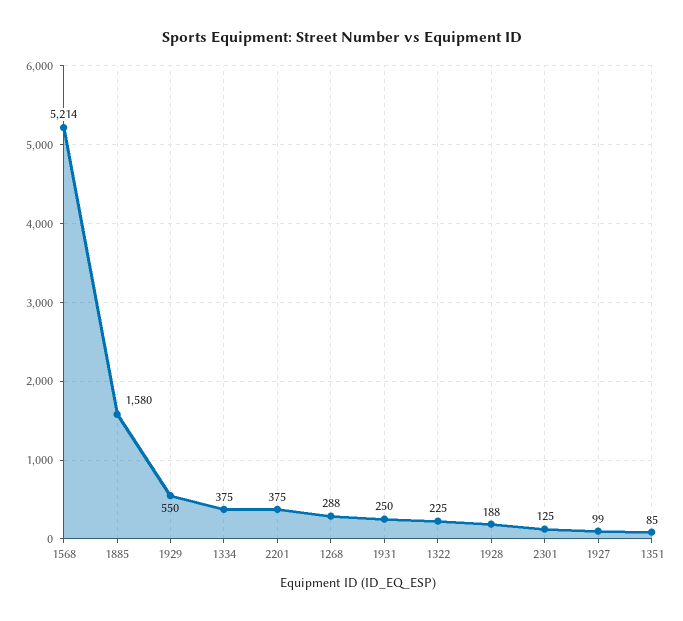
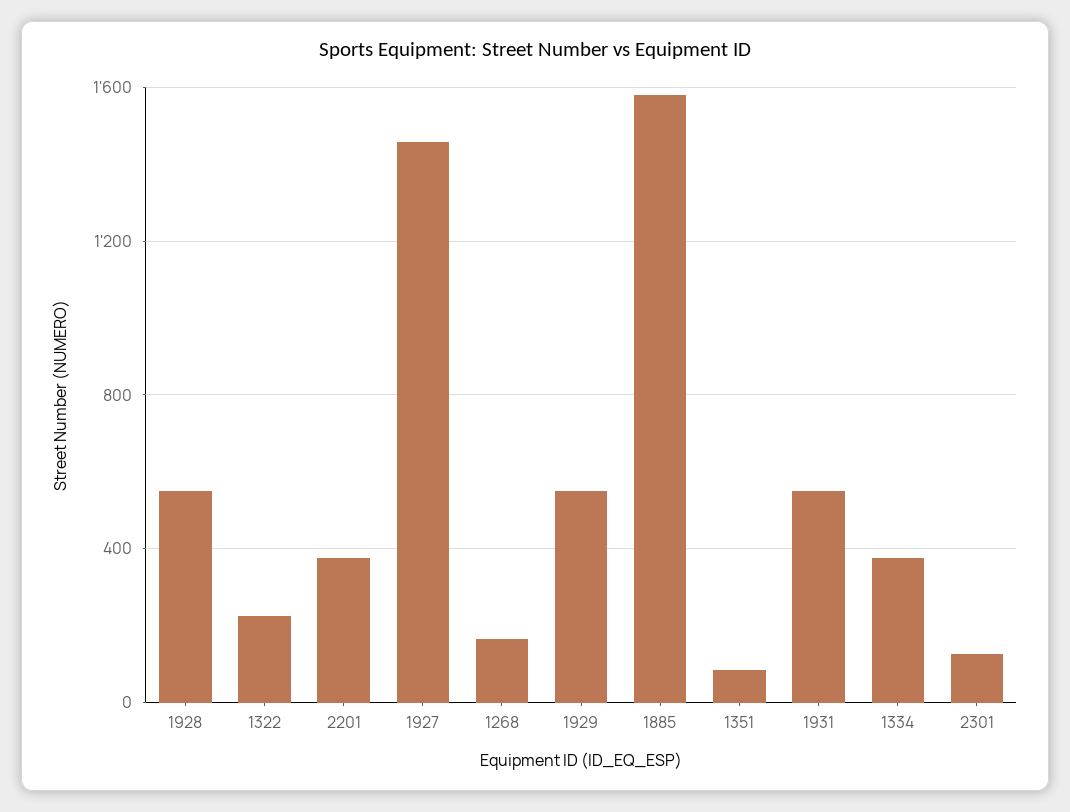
  {
-   "1568": 5214,
    "1885": 1580,
    "1929": 550,
    "1334": 375,
    "2201": 375,
-   "1268": 288,
+   "1268": 150,
-   "1931": 250,
+   "1931": 550,
    "1322": 225,
-   "1928": 188,
+   "1928": 550,
    "2301": 125,
-   "1927": 99,
+   "1927": 1450,
    "1351": 85
  }

